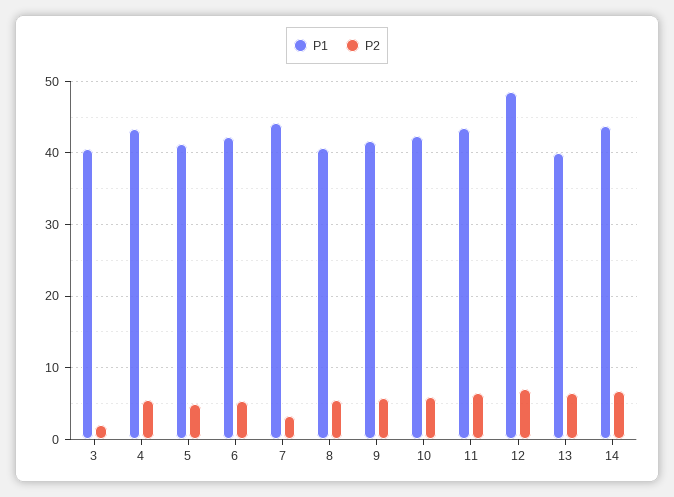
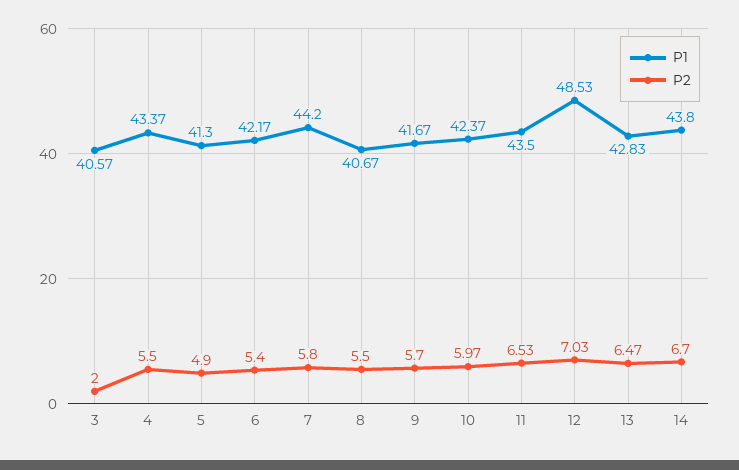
  {
    "P1": {
      "3": 40.57,
      "4": 43.37,
      "5": 41.3,
      "6": 42.17,
      "7": 44.2,
      "8": 40.67,
      "9": 41.67,
      "10": 42.37,
      "11": 43.5,
      "12": 48.53,
-     "13": 40,
+     "13": 42.83,
      "14": 43.8
    },
    "P2": {
      "3": 2,
      "4": 5.5,
      "5": 4.9,
      "6": 5.4,
-     "7": 3,
+     "7": 5.8,
      "8": 5.5,
      "9": 5.7,
      "10": 5.97,
      "11": 6.53,
      "12": 7.03,
      "13": 6.47,
      "14": 6.7
    }
  }

